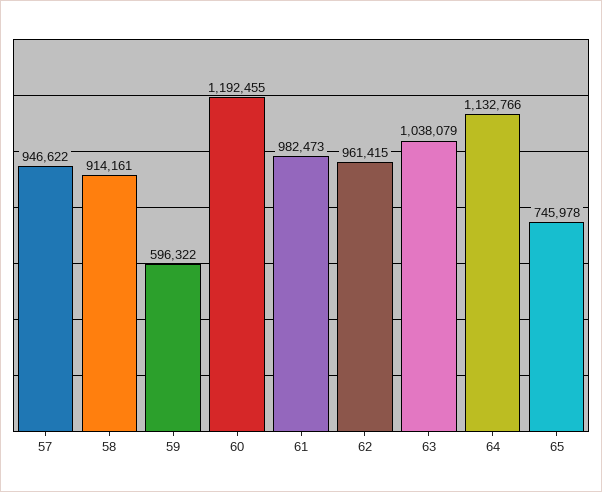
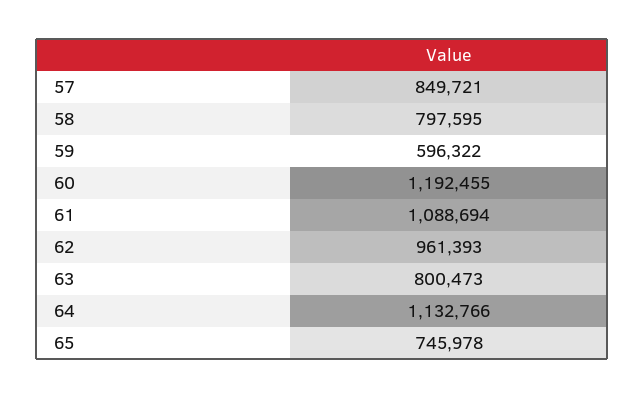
  {
-   "57": 946622,
+   "57": 849721,
-   "58": 914161,
+   "58": 797595,
    "59": 596322,
    "60": 1192455,
-   "61": 982473,
+   "61": 1088694,
-   "62": 961415,
+   "62": 961393,
-   "63": 1038079,
+   "63": 800473,
    "64": 1132766,
    "65": 745978
  }

